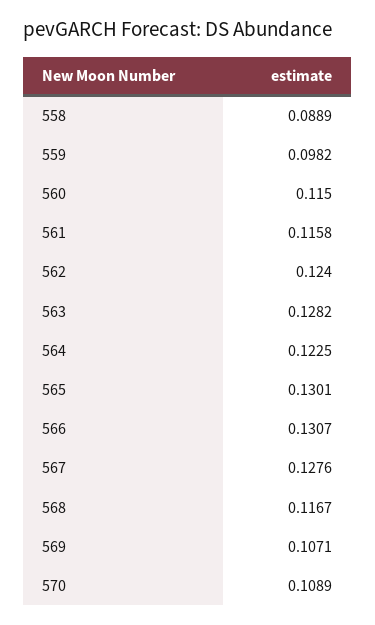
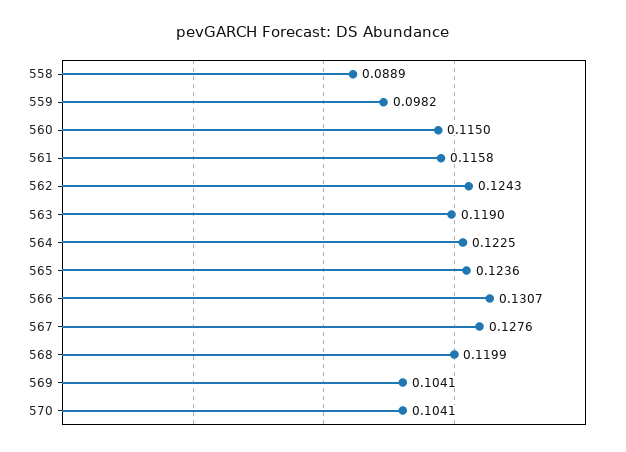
  {
    "558": 0.0889,
    "559": 0.0982,
    "560": 0.115,
    "561": 0.1158,
-   "562": 0.124,
+   "562": 0.1243,
-   "563": 0.1282,
+   "563": 0.119,
    "564": 0.1225,
-   "565": 0.1301,
+   "565": 0.1236,
    "566": 0.1307,
    "567": 0.1276,
-   "568": 0.1167,
+   "568": 0.1199,
-   "569": 0.1071,
+   "569": 0.1041,
-   "570": 0.1089
+   "570": 0.1041
  }

